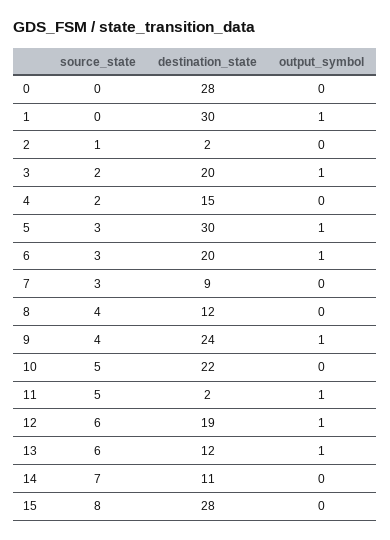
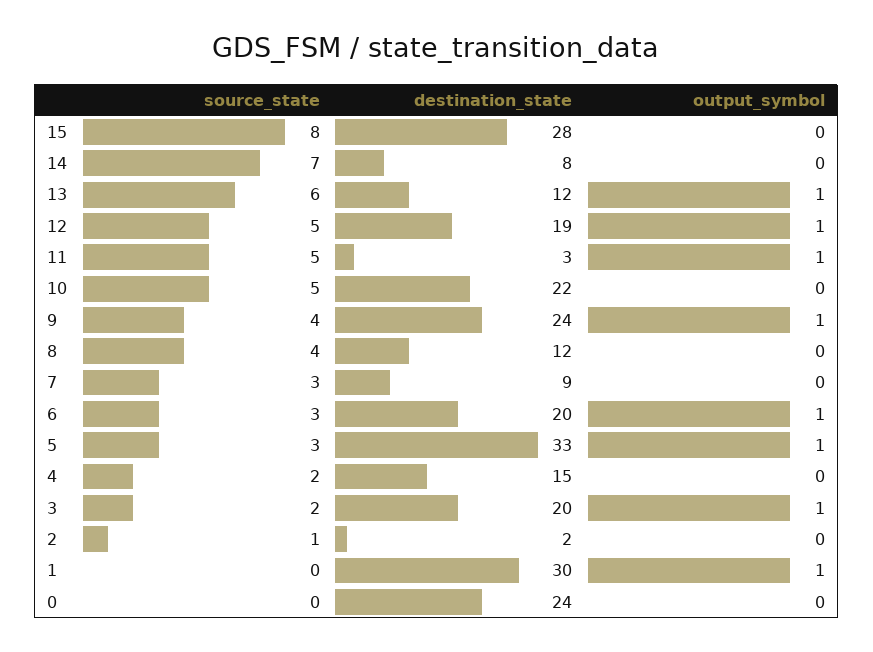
  {
    "source_state": {
      "0": 0,
      "1": 0,
      "2": 1,
      "3": 2,
      "4": 2,
      "5": 3,
      "6": 3,
      "7": 3,
      "8": 4,
      "9": 4,
      "10": 5,
      "11": 5,
-     "12": 6,
+     "12": 5,
      "13": 6,
      "14": 7,
      "15": 8
    },
    "destination_state": {
-     "0": 28,
+     "0": 24,
      "1": 30,
      "2": 2,
      "3": 20,
      "4": 15,
-     "5": 30,
+     "5": 33,
      "6": 20,
      "7": 9,
      "8": 12,
      "9": 24,
      "10": 22,
-     "11": 2,
+     "11": 3,
      "12": 19,
      "13": 12,
-     "14": 11,
+     "14": 8,
      "15": 28
    },
    "output_symbol": {
      "0": 0,
      "1": 1,
      "2": 0,
      "3": 1,
      "4": 0,
      "5": 1,
      "6": 1,
      "7": 0,
      "8": 0,
      "9": 1,
      "10": 0,
      "11": 1,
      "12": 1,
      "13": 1,
      "14": 0,
      "15": 0
    }
  }

